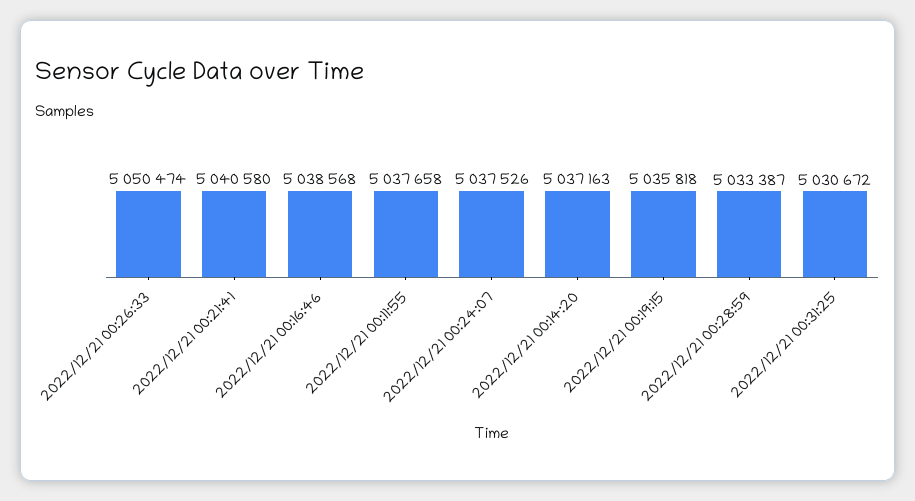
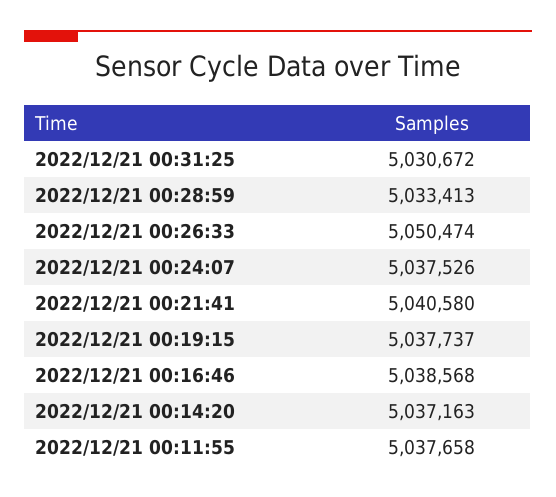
  {
    "2022/12/21 00:26:33": 5050474,
    "2022/12/21 00:21:41": 5040580,
    "2022/12/21 00:16:46": 5038568,
    "2022/12/21 00:11:55": 5037658,
    "2022/12/21 00:24:07": 5037526,
    "2022/12/21 00:14:20": 5037163,
-   "2022/12/21 00:19:15": 5035818,
+   "2022/12/21 00:19:15": 5037737,
-   "2022/12/21 00:28:59": 5033387,
+   "2022/12/21 00:28:59": 5033413,
    "2022/12/21 00:31:25": 5030672
  }

